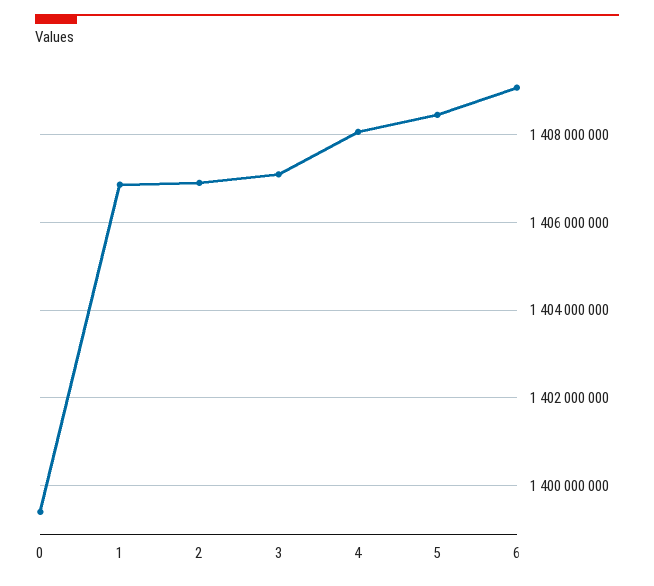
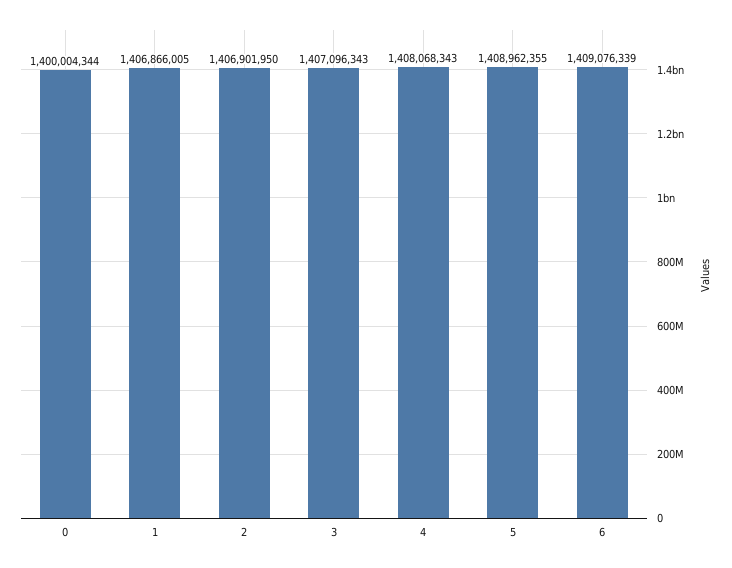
  {
-   "0": 1399400000,
+   "0": 1400004344,
    "1": 1406866005,
    "2": 1406901950,
    "3": 1407096343,
    "4": 1408068343,
-   "5": 1408400000,
+   "5": 1408962355,
    "6": 1409076339
  }

